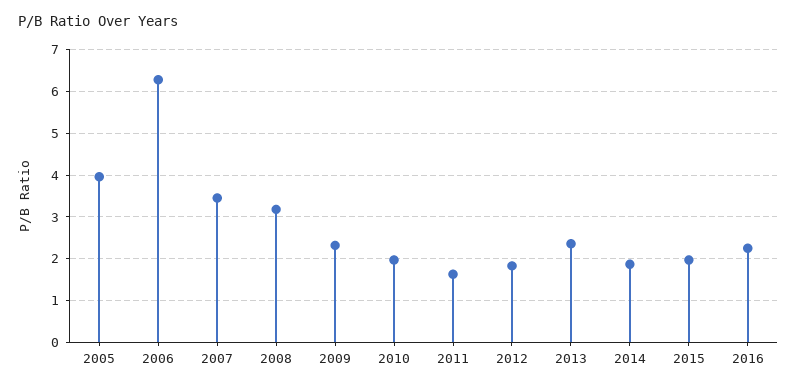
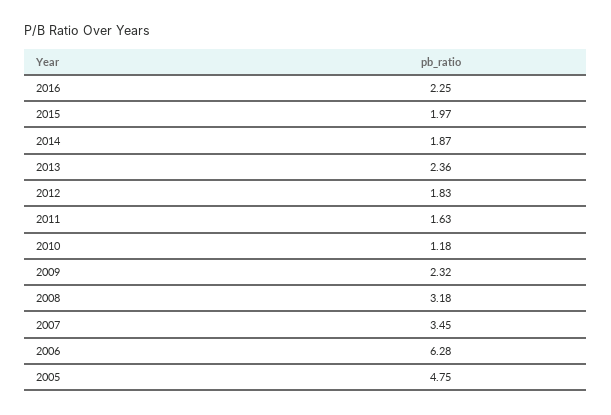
  {
-   "2005": 4,
+   "2005": 4.75,
    "2006": 6.28,
    "2007": 3.45,
    "2008": 3.18,
    "2009": 2.32,
-   "2010": 2,
+   "2010": 1.18,
    "2011": 1.63,
    "2012": 1.83,
    "2013": 2.36,
    "2014": 1.87,
    "2015": 1.97,
    "2016": 2.25
  }

